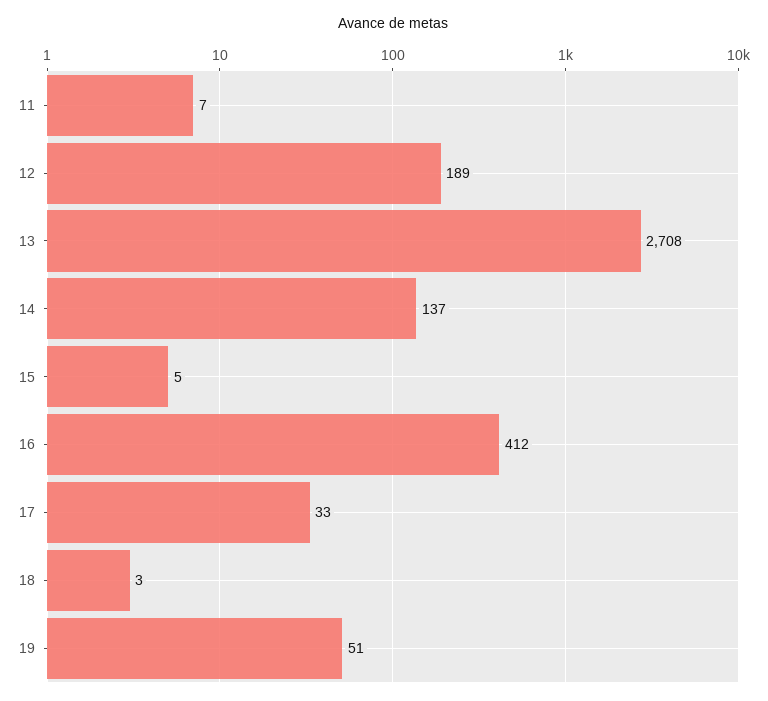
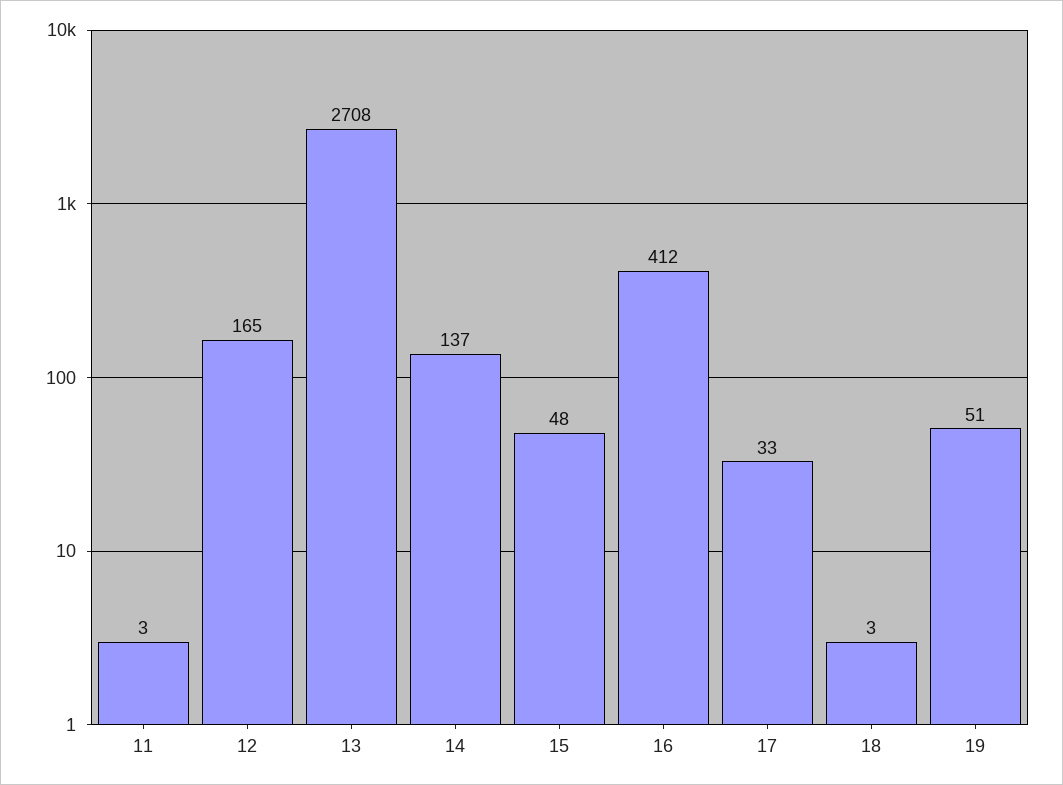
  {
-   "11": 7,
+   "11": 3,
-   "12": 189,
+   "12": 165,
    "13": 2708,
    "14": 137,
-   "15": 5,
+   "15": 48,
    "16": 412,
    "17": 33,
    "18": 3,
    "19": 51
  }

